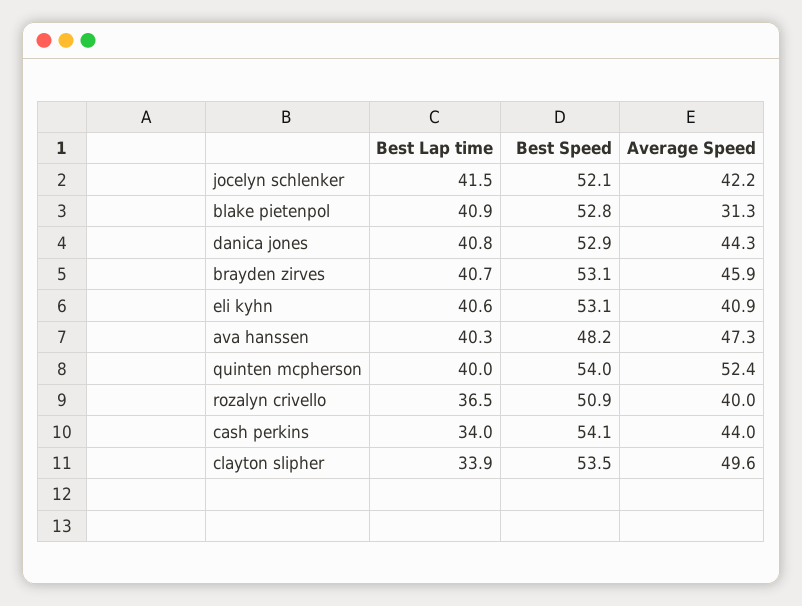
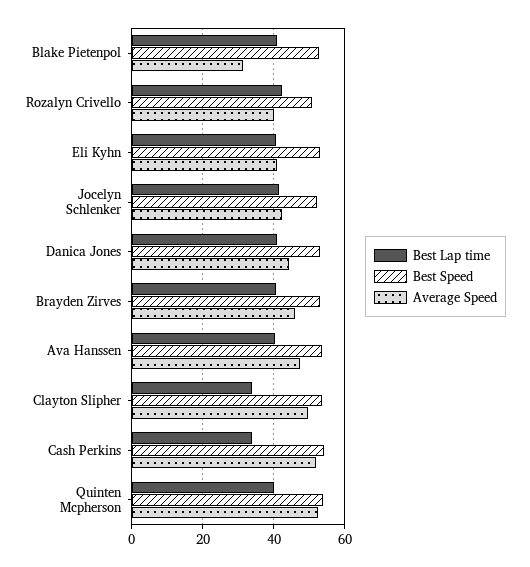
  {
    "Best Lap time": {
      "jocelyn schlenker": 41.5,
      "blake pietenpol": 40.9,
      "danica jones": 40.8,
      "brayden zirves": 40.7,
      "eli kyhn": 40.6,
      "ava hanssen": 40.3,
      "quinten mcpherson": 40,
-     "rozalyn crivello": 36.5,
+     "rozalyn crivello": 42,
      "cash perkins": 34,
      "clayton slipher": 33.9
    },
    "Best Speed": {
      "jocelyn schlenker": 52.1,
      "blake pietenpol": 52.8,
      "danica jones": 52.9,
      "brayden zirves": 53.1,
      "eli kyhn": 53.1,
-     "ava hanssen": 48.2,
+     "ava hanssen": 54,
      "quinten mcpherson": 54,
      "rozalyn crivello": 50.9,
      "cash perkins": 54.1,
      "clayton slipher": 53.5
    },
    "Average Speed": {
      "jocelyn schlenker": 42.2,
      "blake pietenpol": 31.3,
      "danica jones": 44.3,
      "brayden zirves": 45.9,
      "eli kyhn": 40.9,
      "ava hanssen": 47.3,
      "quinten mcpherson": 52.4,
      "rozalyn crivello": 40,
-     "cash perkins": 44,
+     "cash perkins": 52,
      "clayton slipher": 49.6
    }
  }

